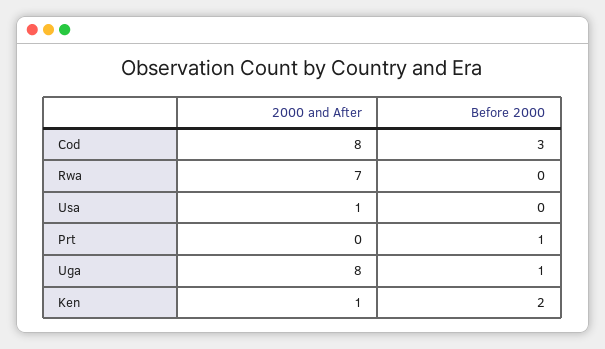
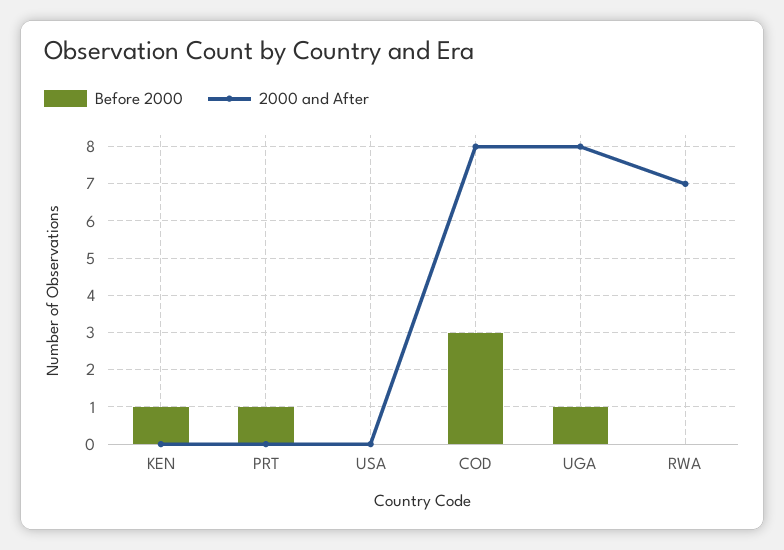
  {
    "2000 and After": {
      "Cod": 8,
      "Rwa": 7,
-     "Usa": 1,
+     "Usa": 0,
      "Prt": 0,
      "Uga": 8,
-     "Ken": 1
+     "Ken": 0
    },
    "Before 2000": {
      "Cod": 3,
      "Rwa": 0,
      "Usa": 0,
      "Prt": 1,
      "Uga": 1,
-     "Ken": 2
+     "Ken": 1
    }
  }

